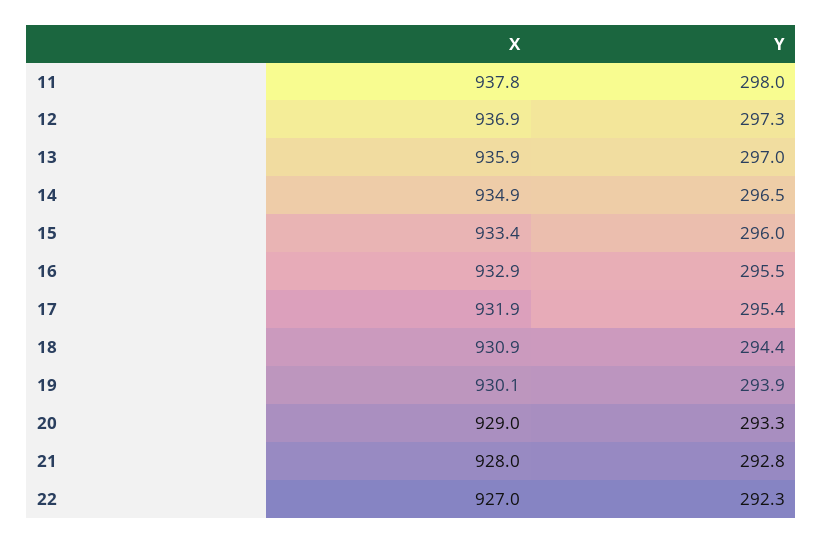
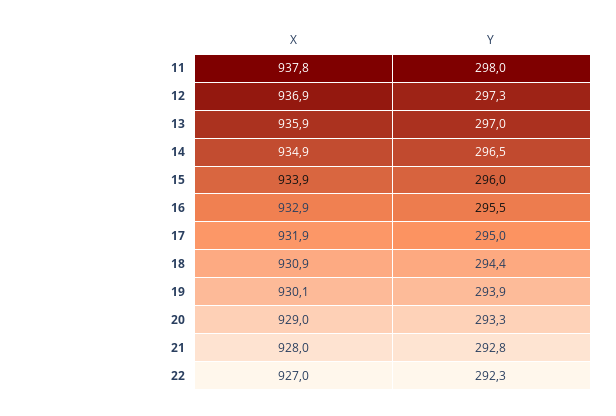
  {
    "X": {
      "11": 937.8,
      "12": 936.9,
      "13": 935.9,
      "14": 934.9,
-     "15": 933.4,
+     "15": 933.9,
      "16": 932.9,
      "17": 931.9,
      "18": 930.9,
      "19": 930.1,
      "20": 929,
      "21": 928,
      "22": 927
    },
    "Y": {
      "11": 298,
      "12": 297.3,
      "13": 297,
      "14": 296.5,
      "15": 296,
      "16": 295.5,
-     "17": 295.4,
+     "17": 295,
      "18": 294.4,
      "19": 293.9,
      "20": 293.3,
      "21": 292.8,
      "22": 292.3
    }
  }

